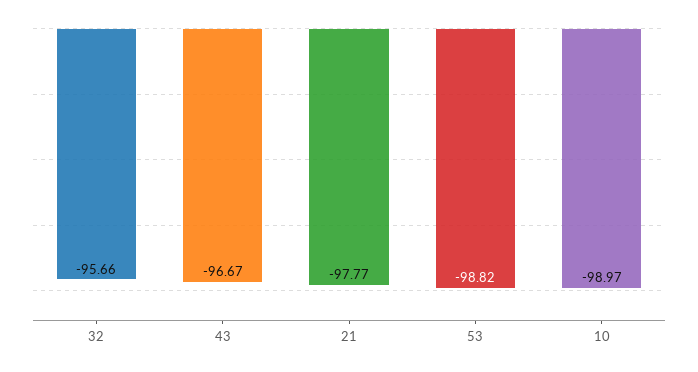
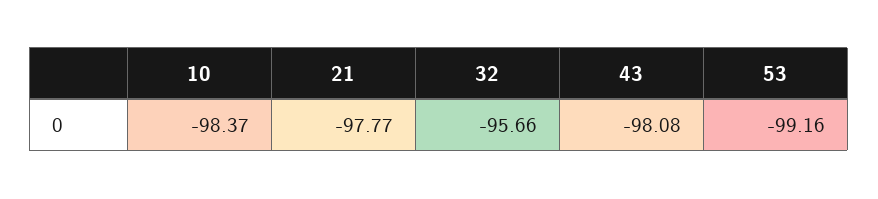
  {
    "32": -95.66,
-   "43": -96.67,
+   "43": -98.08,
    "21": -97.77,
-   "53": -98.82,
+   "53": -99.16,
-   "10": -98.97
+   "10": -98.37
  }

